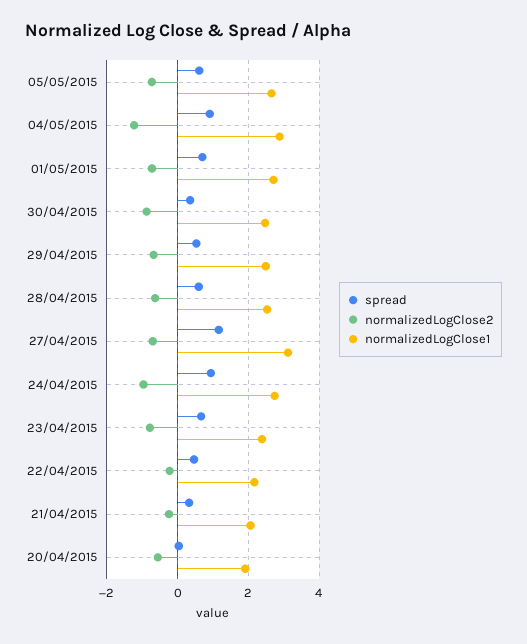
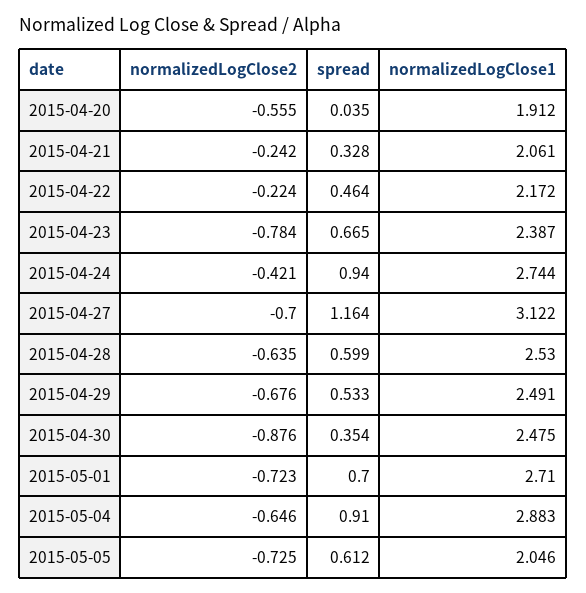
  {
    "spread": {
      "05/05/2015": 0.612,
      "04/05/2015": 0.91,
      "01/05/2015": 0.7,
      "30/04/2015": 0.354,
      "29/04/2015": 0.533,
      "28/04/2015": 0.599,
      "27/04/2015": 1.164,
      "24/04/2015": 0.94,
      "23/04/2015": 0.665,
      "22/04/2015": 0.464,
      "21/04/2015": 0.328,
      "20/04/2015": 0.035
    },
    "normalizedLogClose2": {
      "05/05/2015": -0.725,
-     "04/05/2015": -1.2,
+     "04/05/2015": -0.646,
      "01/05/2015": -0.723,
      "30/04/2015": -0.876,
      "29/04/2015": -0.676,
      "28/04/2015": -0.635,
      "27/04/2015": -0.7,
-     "24/04/2015": -1,
+     "24/04/2015": -0.421,
      "23/04/2015": -0.784,
      "22/04/2015": -0.224,
      "21/04/2015": -0.242,
      "20/04/2015": -0.555
    },
    "normalizedLogClose1": {
-     "05/05/2015": 2.6,
+     "05/05/2015": 2.046,
      "04/05/2015": 2.883,
      "01/05/2015": 2.71,
      "30/04/2015": 2.475,
      "29/04/2015": 2.491,
      "28/04/2015": 2.53,
      "27/04/2015": 3.122,
      "24/04/2015": 2.744,
      "23/04/2015": 2.387,
      "22/04/2015": 2.172,
      "21/04/2015": 2.061,
      "20/04/2015": 1.912
    }
  }

